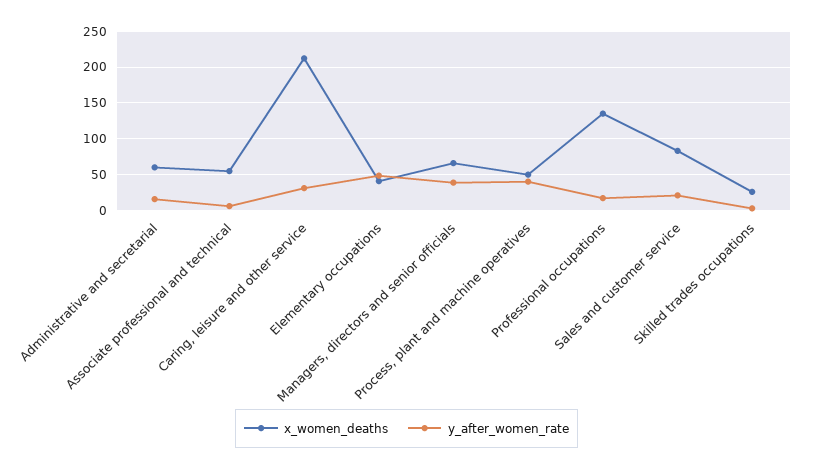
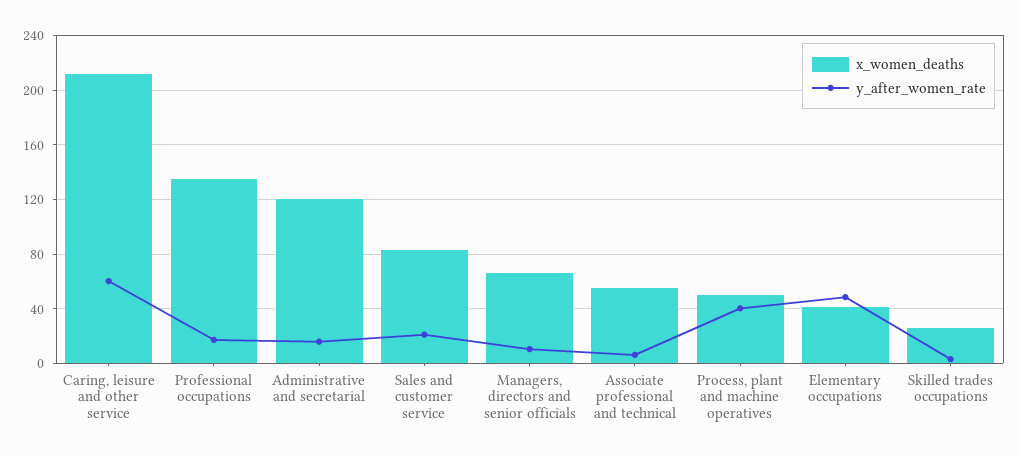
  {
    "x_women_deaths": {
-     "Administrative and secretarial": 60,
+     "Administrative and secretarial": 120,
      "Associate professional and technical": 55,
      "Caring, leisure and other service": 210,
      "Elementary occupations": 40,
      "Managers, directors and senior officials": 65,
      "Process, plant and machine operatives": 50,
      "Professional occupations": 135,
      "Sales and customer service": 85,
      "Skilled trades occupations": 25
    },
    "y_after_women_rate": {
      "Administrative and secretarial": 15,
      "Associate professional and technical": 5,
-     "Caring, leisure and other service": 30,
+     "Caring, leisure and other service": 60,
      "Elementary occupations": 50,
-     "Managers, directors and senior officials": 40,
+     "Managers, directors and senior officials": 10,
      "Process, plant and machine operatives": 40,
      "Professional occupations": 15,
      "Sales and customer service": 20,
      "Skilled trades occupations": 5
    }
  }

